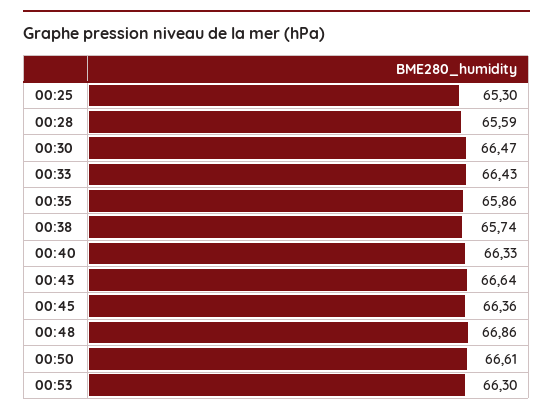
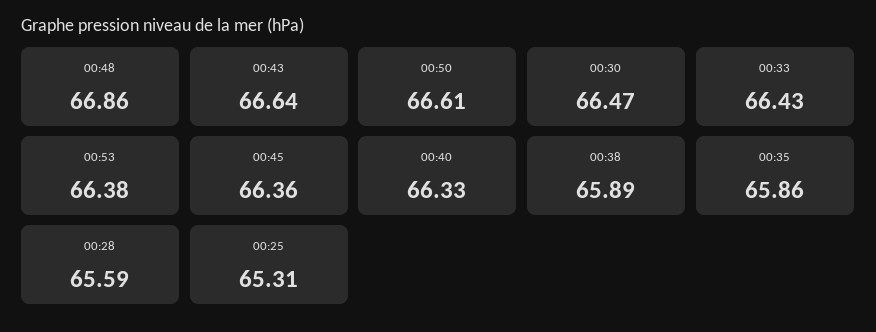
  {
-   "00:25": 65.3,
+   "00:25": 65.31,
    "00:28": 65.59,
    "00:30": 66.47,
    "00:33": 66.43,
    "00:35": 65.86,
-   "00:38": 65.74,
+   "00:38": 65.89,
    "00:40": 66.33,
    "00:43": 66.64,
    "00:45": 66.36,
    "00:48": 66.86,
    "00:50": 66.61,
-   "00:53": 66.3
+   "00:53": 66.38
  }

